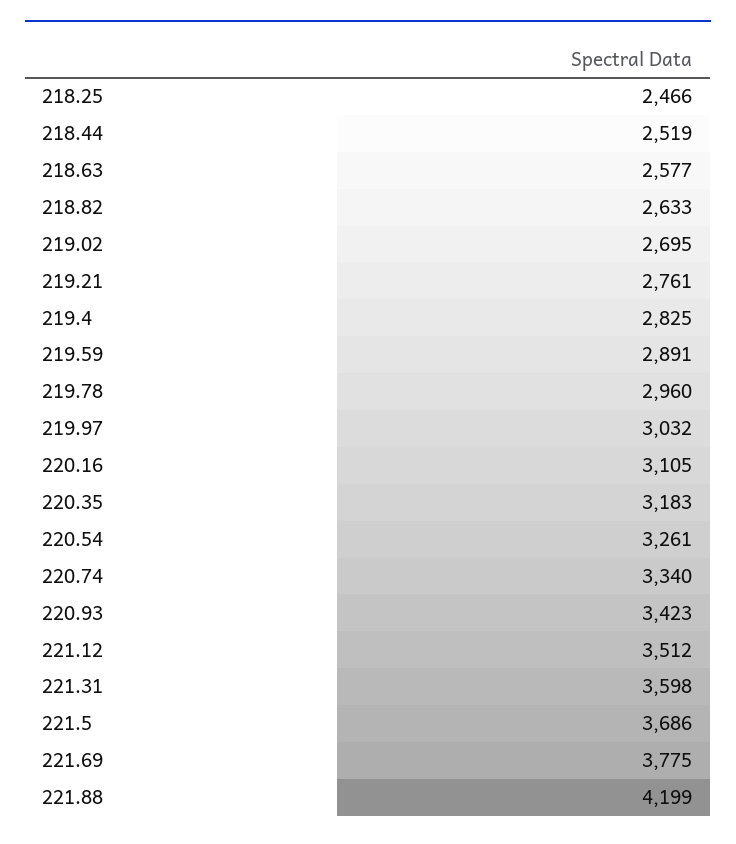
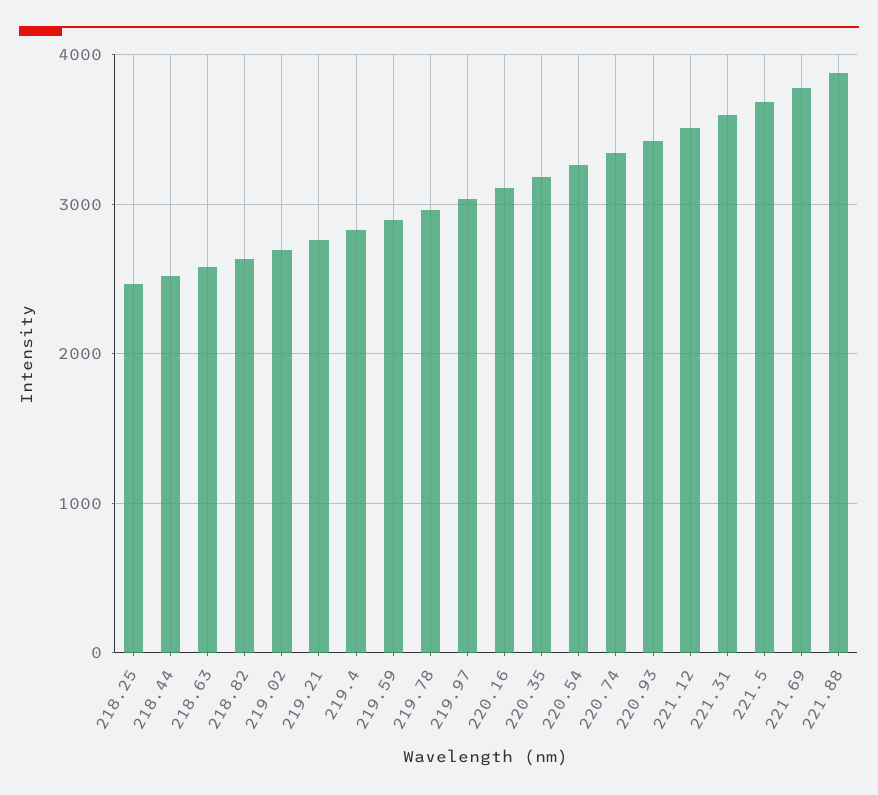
  {
    "218.25": 2466,
    "218.44": 2519,
    "218.63": 2577,
    "218.82": 2633,
    "219.02": 2695,
    "219.21": 2761,
    "219.4": 2825,
    "219.59": 2891,
    "219.78": 2960,
    "219.97": 3032,
    "220.16": 3105,
    "220.35": 3183,
    "220.54": 3261,
    "220.74": 3340,
    "220.93": 3423,
    "221.12": 3512,
    "221.31": 3598,
    "221.5": 3686,
    "221.69": 3775,
-   "221.88": 4199
+   "221.88": 3900
  }

